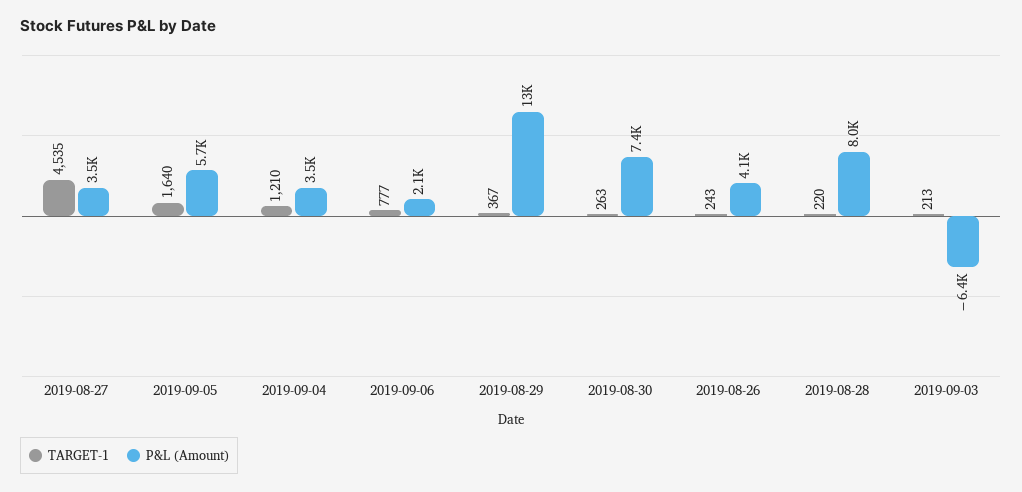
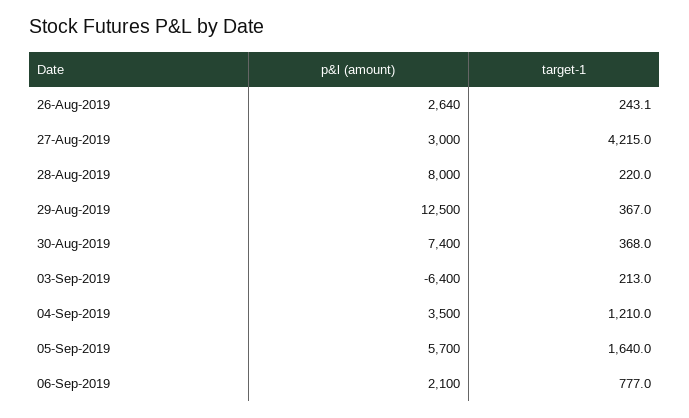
  {
    "TARGET-1": {
-     "2019-08-27": 4535,
+     "2019-08-27": 4215,
      "2019-09-05": 1640,
      "2019-09-04": 1210,
      "2019-09-06": 777,
      "2019-08-29": 367,
-     "2019-08-30": 263,
+     "2019-08-30": 368,
      "2019-08-26": 243.1,
      "2019-08-28": 220,
      "2019-09-03": 213
    },
    "P&L (Amount)": {
-     "2019-08-27": 3500,
+     "2019-08-27": 3000,
      "2019-09-05": 5700,
      "2019-09-04": 3500,
      "2019-09-06": 2100,
      "2019-08-29": 12500,
      "2019-08-30": 7400,
-     "2019-08-26": 4100,
+     "2019-08-26": 2640,
      "2019-08-28": 8000,
      "2019-09-03": -6400
    }
  }

